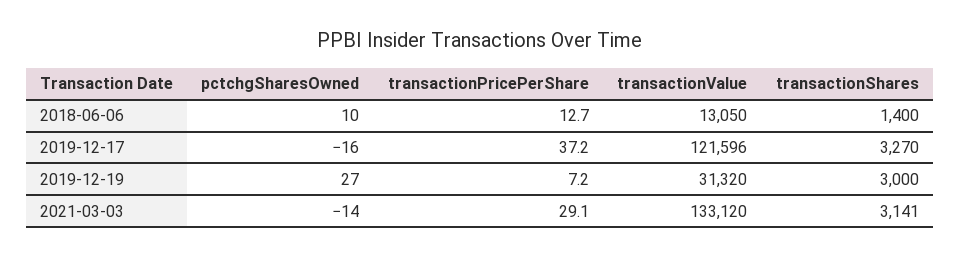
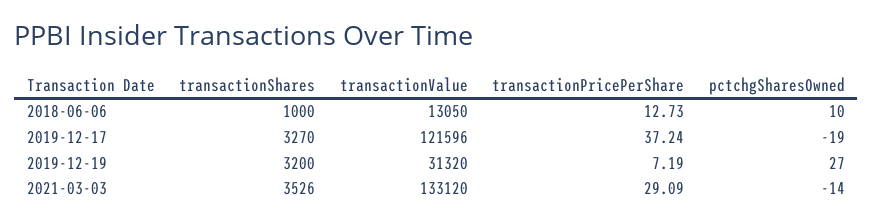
  {
    "pctchgSharesOwned": {
      "2018-06-06": 10,
-     "2019-12-17": -16,
+     "2019-12-17": -19,
      "2019-12-19": 27,
      "2021-03-03": -14
    },
    "transactionPricePerShare": {
      "2018-06-06": 12.73,
      "2019-12-17": 37.24,
      "2019-12-19": 7.19,
      "2021-03-03": 29.09
    },
    "transactionValue": {
      "2018-06-06": 13050,
      "2019-12-17": 121596,
      "2019-12-19": 31320,
      "2021-03-03": 133120
    },
    "transactionShares": {
-     "2018-06-06": 1400,
+     "2018-06-06": 1000,
      "2019-12-17": 3270,
-     "2019-12-19": 3000,
+     "2019-12-19": 3200,
-     "2021-03-03": 3141
+     "2021-03-03": 3526
    }
  }

